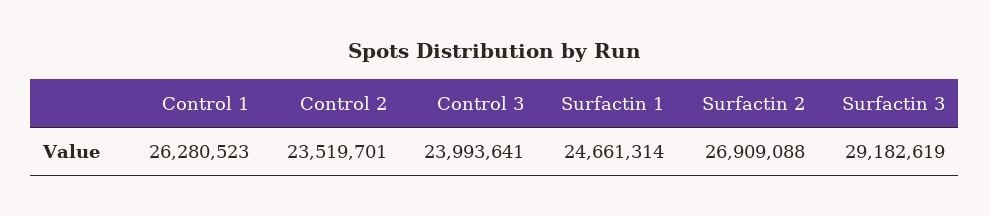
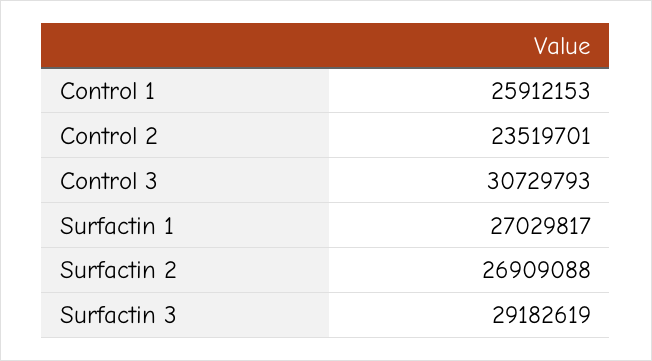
  {
-   "Control 1": 26280523,
+   "Control 1": 25912153,
    "Control 2": 23519701,
-   "Control 3": 23993641,
+   "Control 3": 30729793,
-   "Surfactin 1": 24661314,
+   "Surfactin 1": 27029817,
    "Surfactin 2": 26909088,
    "Surfactin 3": 29182619
  }

